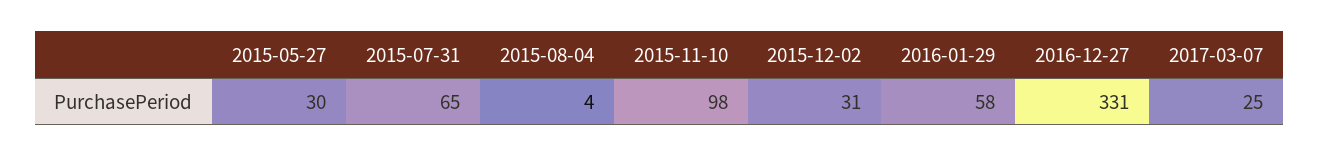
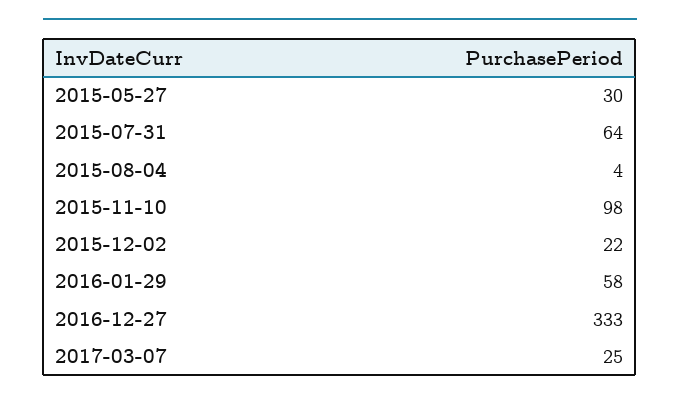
  {
    "2015-05-27": 30,
-   "2015-07-31": 65,
+   "2015-07-31": 64,
    "2015-08-04": 4,
    "2015-11-10": 98,
-   "2015-12-02": 31,
+   "2015-12-02": 22,
    "2016-01-29": 58,
-   "2016-12-27": 331,
+   "2016-12-27": 333,
    "2017-03-07": 25
  }

